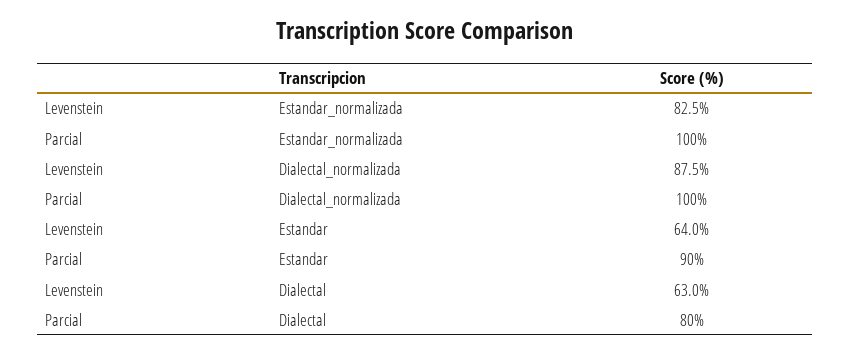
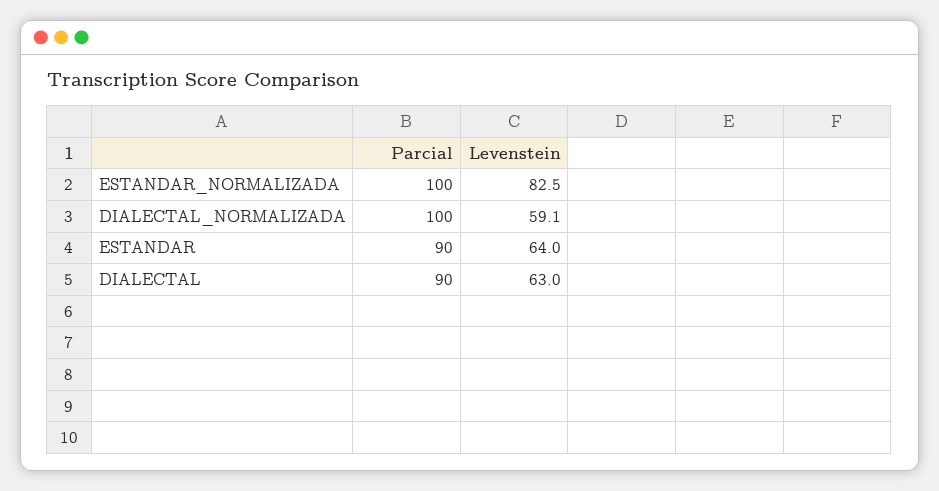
  {
    "Levenstein": {
      "Estandar_normalizada": 82.5,
-     "Dialectal_normalizada": 87.5,
+     "Dialectal_normalizada": 59.1,
      "Estandar": 64,
      "Dialectal": 63
    },
    "Parcial": {
      "Estandar_normalizada": 100,
      "Dialectal_normalizada": 100,
      "Estandar": 90,
-     "Dialectal": 80
+     "Dialectal": 90
    }
  }

